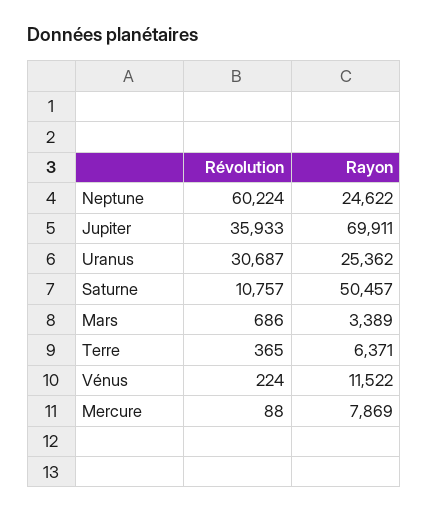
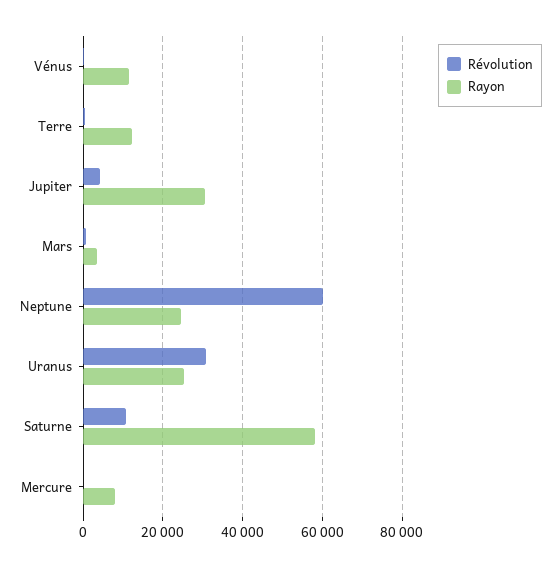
  {
    "Révolution": {
      "Neptune": 60224,
-     "Jupiter": 35933,
+     "Jupiter": 4000,
      "Uranus": 30687,
      "Saturne": 10757,
      "Mars": 686,
      "Terre": 365,
      "Vénus": 224,
      "Mercure": 88
    },
    "Rayon": {
      "Neptune": 24622,
-     "Jupiter": 69911,
+     "Jupiter": 30000,
      "Uranus": 25362,
-     "Saturne": 50457,
+     "Saturne": 58000,
      "Mars": 3389,
-     "Terre": 6371,
+     "Terre": 12000,
      "Vénus": 11522,
      "Mercure": 7869
    }
  }

